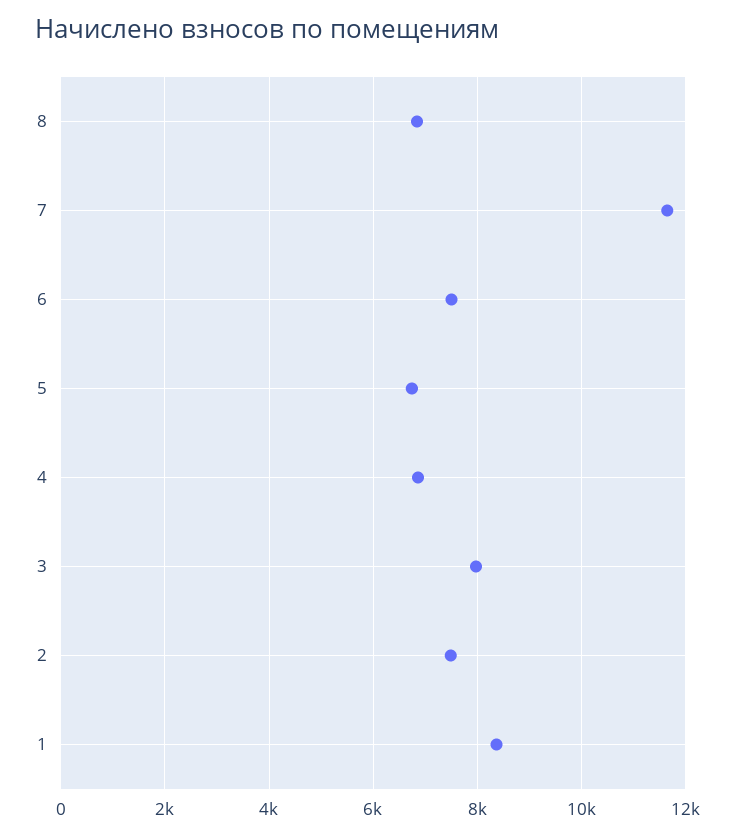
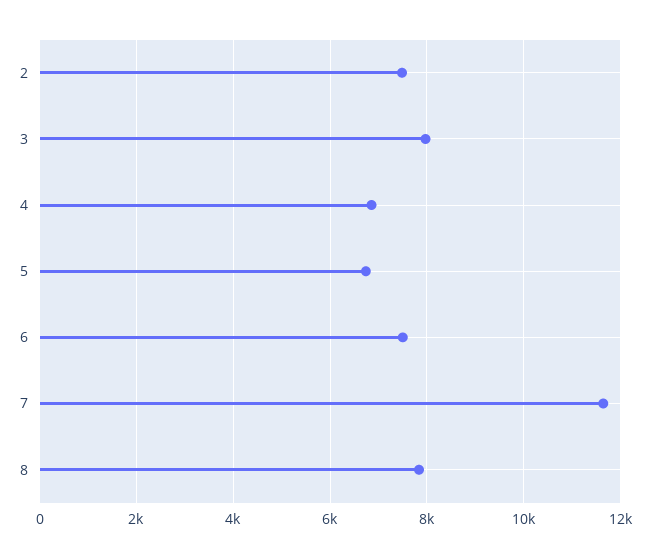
  {
-   "8": 6800,
+   "8": 7800,
    "7": 11600,
    "6": 7600,
    "5": 6800,
    "4": 6800,
    "3": 8000,
-   "2": 7400,
+   "2": 7400
-   "1": 8400
  }

